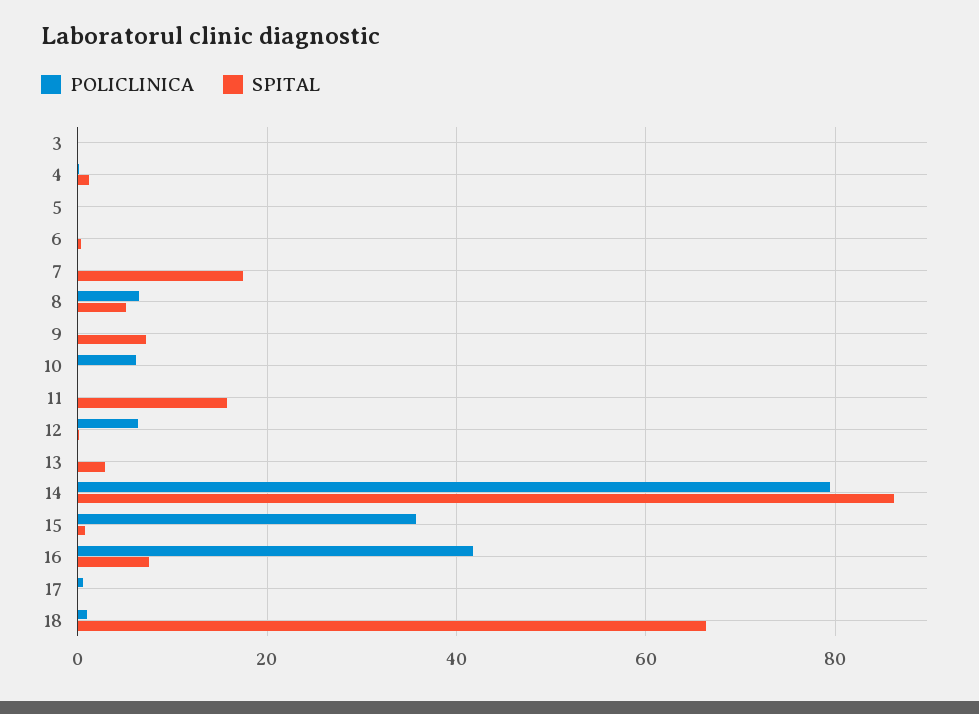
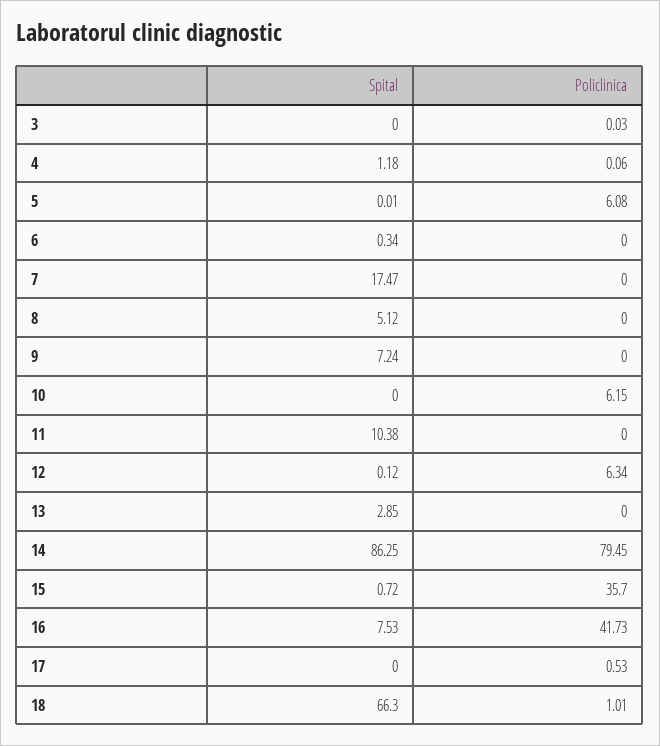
  {
    "POLICLINICA": {
      "3": 0.03,
      "4": 0.06,
-     "5": 0,
+     "5": 6.08,
      "6": 0,
      "7": 0,
-     "8": 6,
+     "8": 0,
      "9": 0,
      "10": 6.15,
      "11": 0,
      "12": 6.34,
      "13": 0,
      "14": 79.45,
      "15": 35.7,
      "16": 41.73,
      "17": 0.53,
      "18": 1.01
    },
    "SPITAL": {
      "3": 0,
      "4": 1.18,
      "5": 0.01,
      "6": 0.34,
      "7": 17.47,
      "8": 5.12,
      "9": 7.24,
      "10": 0,
-     "11": 16,
+     "11": 10.38,
      "12": 0.12,
      "13": 2.85,
      "14": 86.25,
      "15": 0.72,
      "16": 7.53,
      "17": 0,
      "18": 66.3
    }
  }

